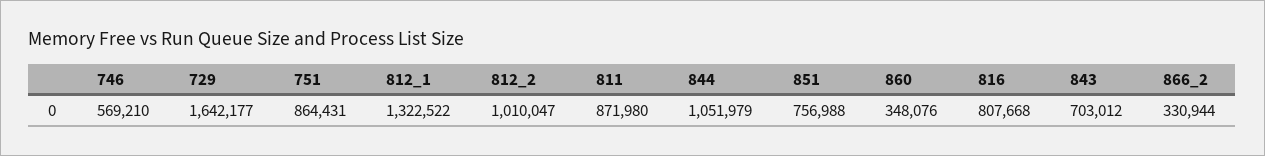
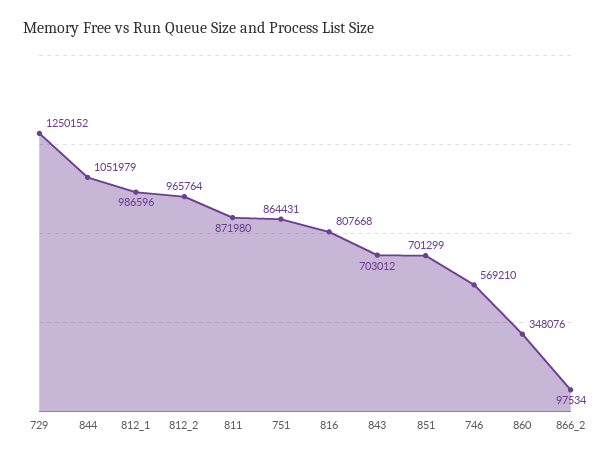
  {
    "746": 569210,
-   "729": 1642177,
+   "729": 1250152,
    "751": 864431,
-   "812_1": 1322522,
+   "812_1": 986596,
-   "812_2": 1010047,
+   "812_2": 965764,
    "811": 871980,
    "844": 1051979,
-   "851": 756988,
+   "851": 701299,
    "860": 348076,
    "816": 807668,
    "843": 703012,
-   "866_2": 330944
+   "866_2": 97534
  }

